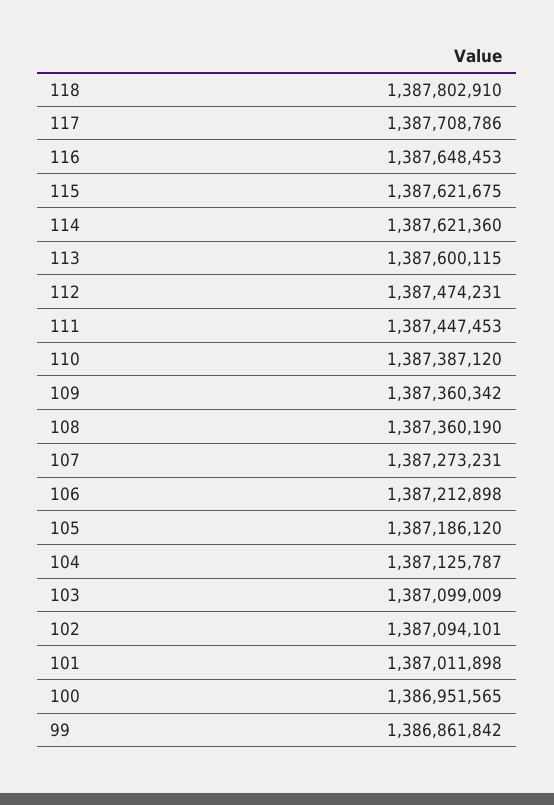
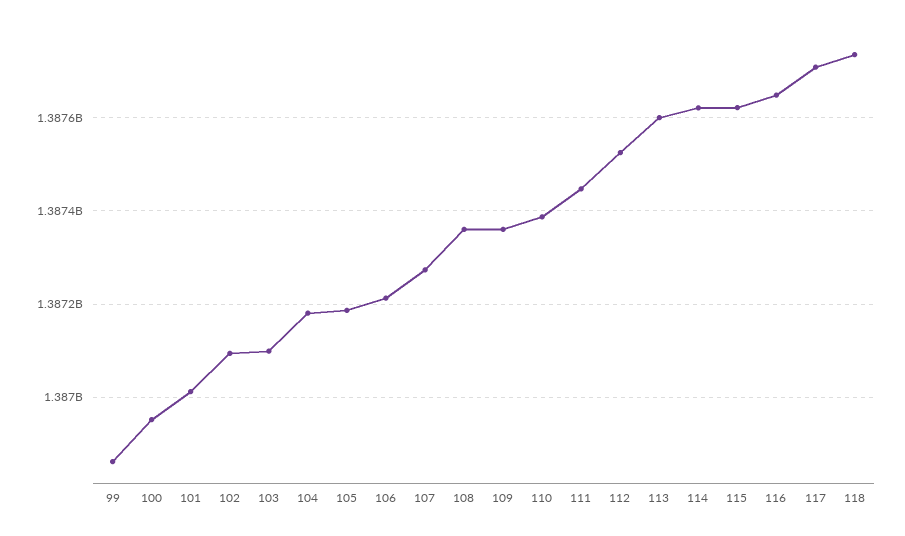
  {
-   "118": 1387802910,
+   "118": 1387740000,
    "117": 1387708786,
    "116": 1387648453,
    "115": 1387621675,
    "114": 1387621360,
    "113": 1387600115,
-   "112": 1387474231,
+   "112": 1387520000,
    "111": 1387447453,
    "110": 1387387120,
    "109": 1387360342,
    "108": 1387360190,
    "107": 1387273231,
    "106": 1387212898,
    "105": 1387186120,
-   "104": 1387125787,
+   "104": 1387180000,
    "103": 1387099009,
    "102": 1387094101,
    "101": 1387011898,
    "100": 1386951565,
    "99": 1386861842
  }

